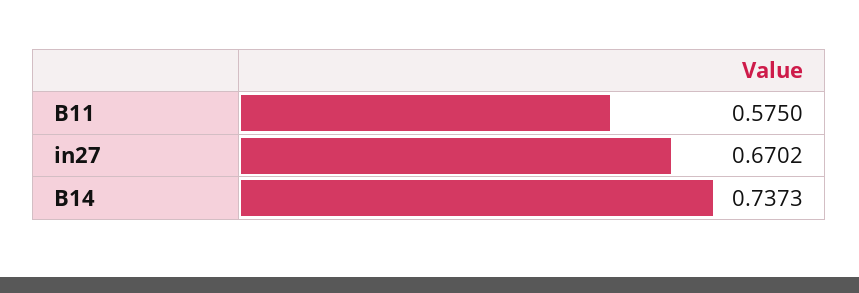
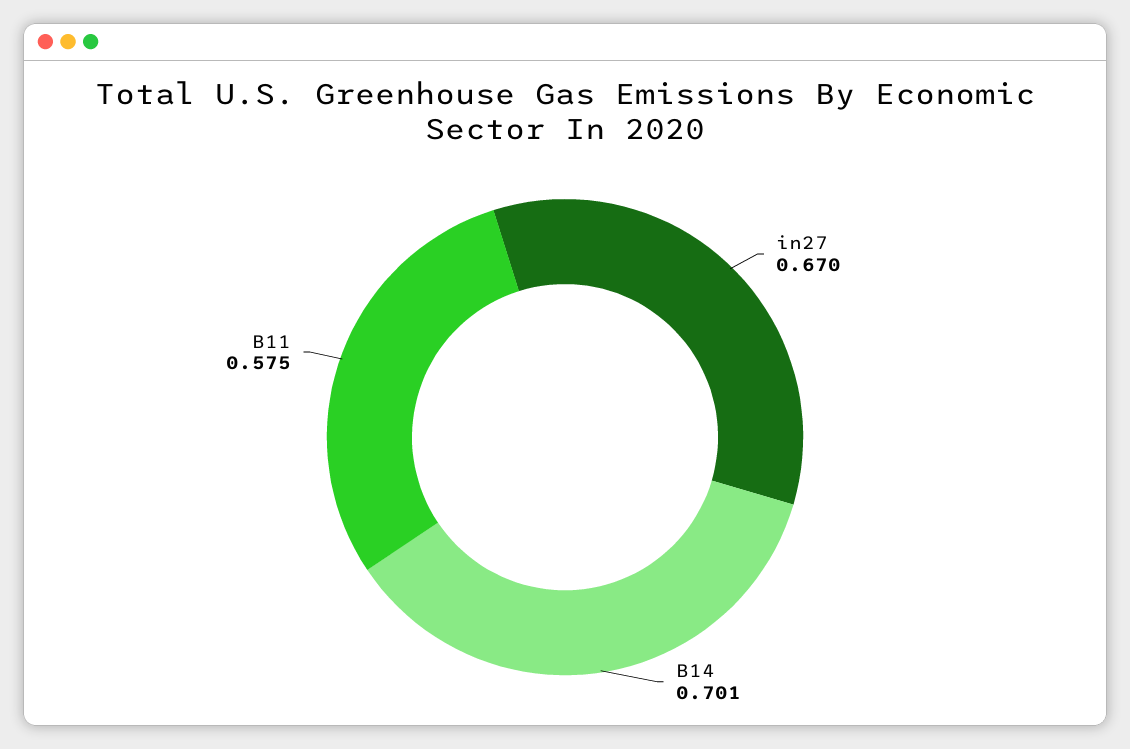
  {
    "B11": 0.575,
    "in27": 0.6702,
-   "B14": 0.7373
+   "B14": 0.701
  }

